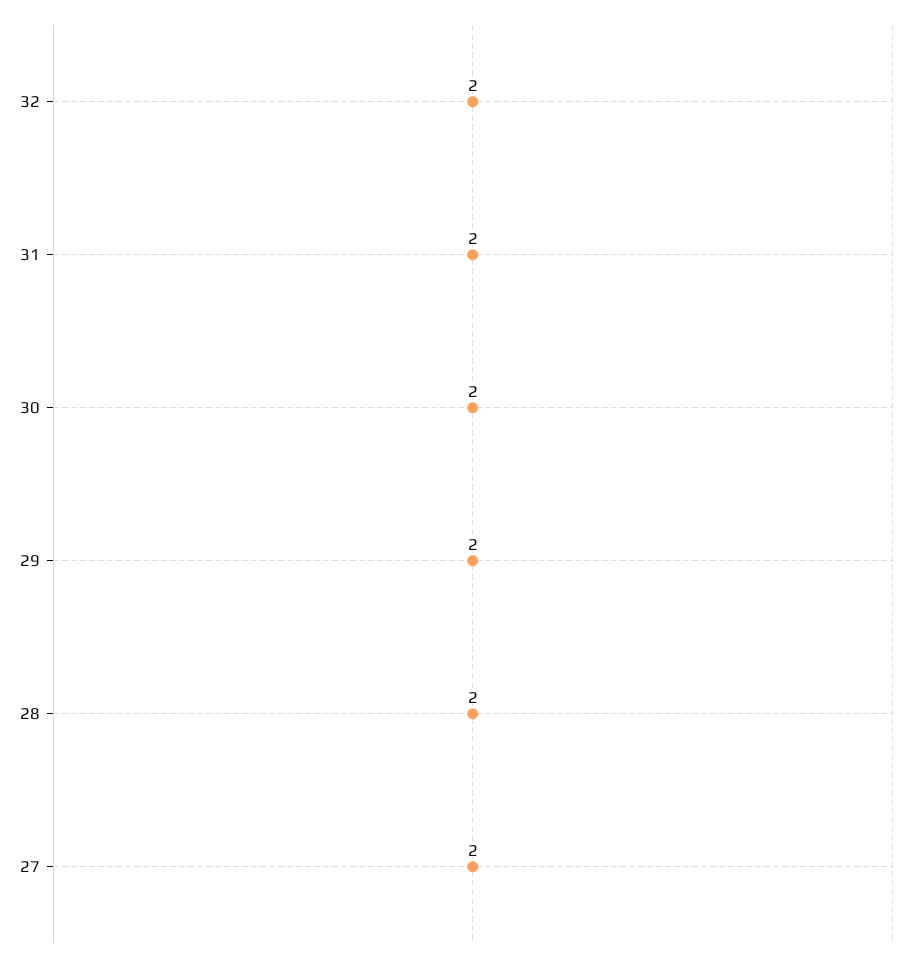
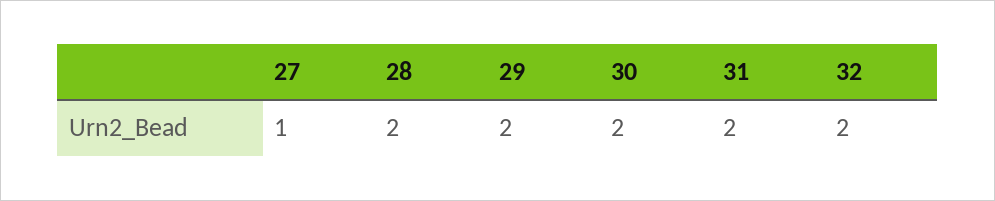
  {
    "32": 2,
    "31": 2,
    "30": 2,
    "29": 2,
    "28": 2,
-   "27": 2
+   "27": 1
  }

